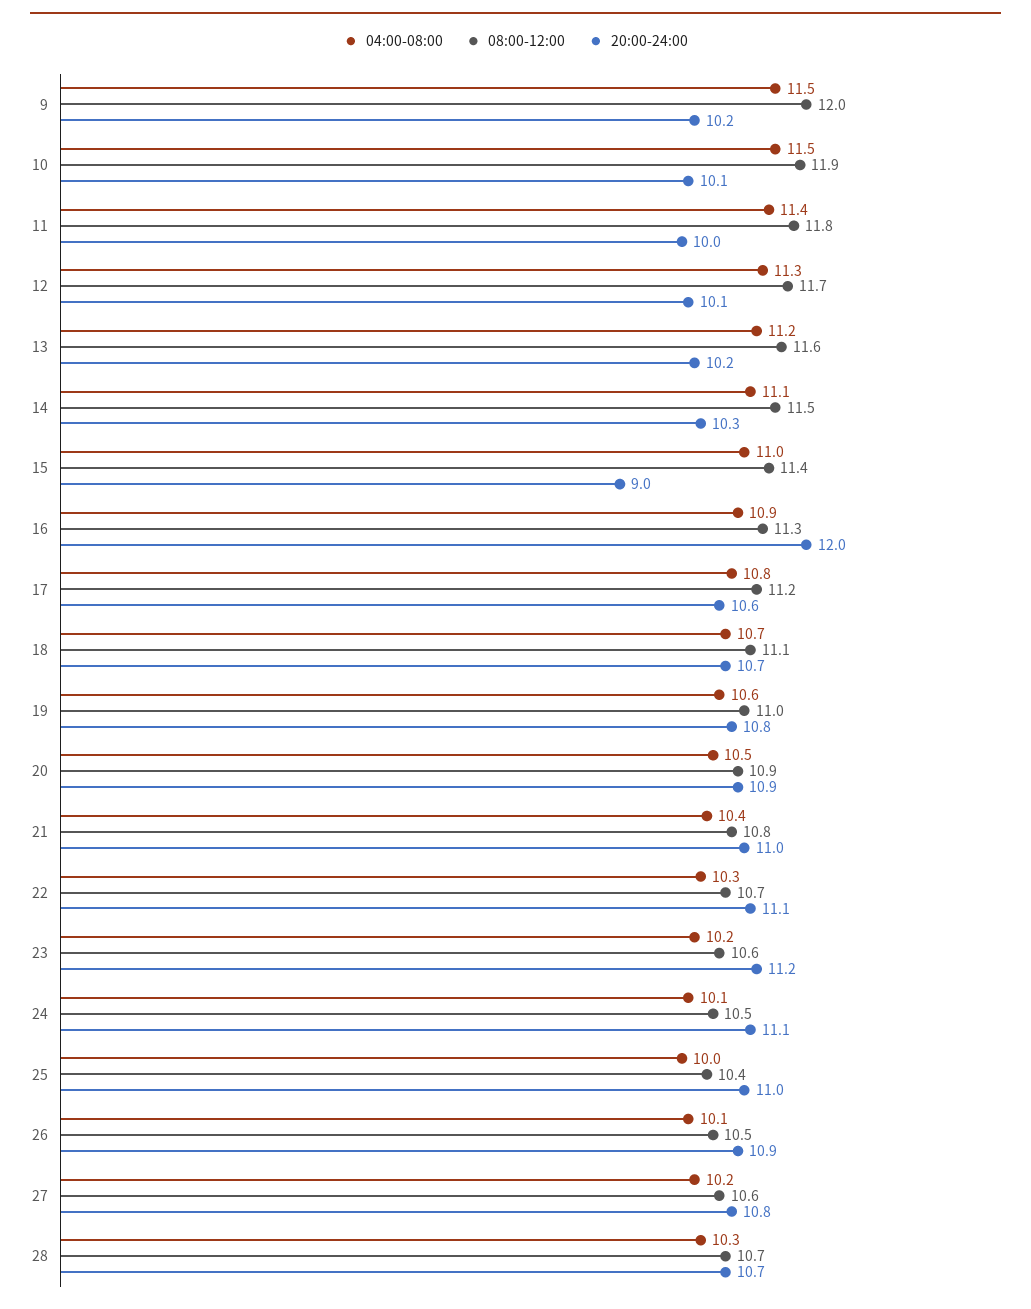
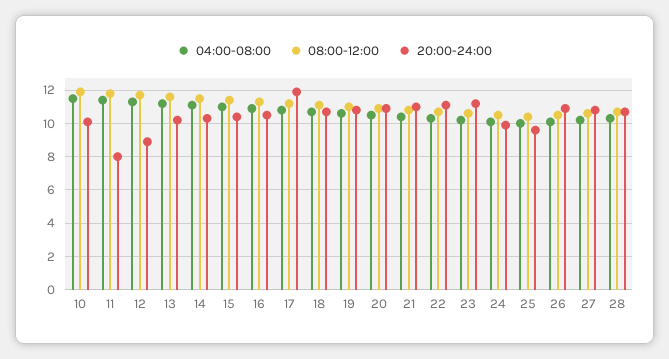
  {
    "04:00-08:00": {
-     "9": 11.5,
      "10": 11.5,
      "11": 11.4,
      "12": 11.3,
      "13": 11.2,
      "14": 11.1,
      "15": 11,
      "16": 10.9,
      "17": 10.8,
      "18": 10.7,
      "19": 10.6,
      "20": 10.5,
      "21": 10.4,
      "22": 10.3,
      "23": 10.2,
      "24": 10.1,
      "25": 10,
      "26": 10.1,
      "27": 10.2,
      "28": 10.3
    },
    "08:00-12:00": {
-     "9": 12,
      "10": 11.9,
      "11": 11.8,
      "12": 11.7,
      "13": 11.6,
      "14": 11.5,
      "15": 11.4,
      "16": 11.3,
      "17": 11.2,
      "18": 11.1,
      "19": 11,
      "20": 10.9,
      "21": 10.8,
      "22": 10.7,
      "23": 10.6,
      "24": 10.5,
      "25": 10.4,
      "26": 10.5,
      "27": 10.6,
      "28": 10.7
    },
    "20:00-24:00": {
-     "9": 10.2,
      "10": 10.1,
-     "11": 10,
+     "11": 8,
-     "12": 10.1,
+     "12": 9,
      "13": 10.2,
      "14": 10.3,
-     "15": 9,
+     "15": 10.5,
-     "16": 12,
+     "16": 10.5,
-     "17": 10.6,
+     "17": 12,
      "18": 10.7,
      "19": 10.8,
      "20": 10.9,
      "21": 11,
      "22": 11.1,
      "23": 11.2,
-     "24": 11.1,
+     "24": 10,
-     "25": 11,
+     "25": 9.5,
      "26": 10.9,
      "27": 10.8,
      "28": 10.7
    }
  }

